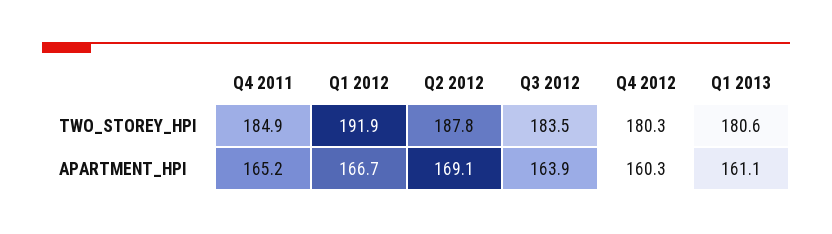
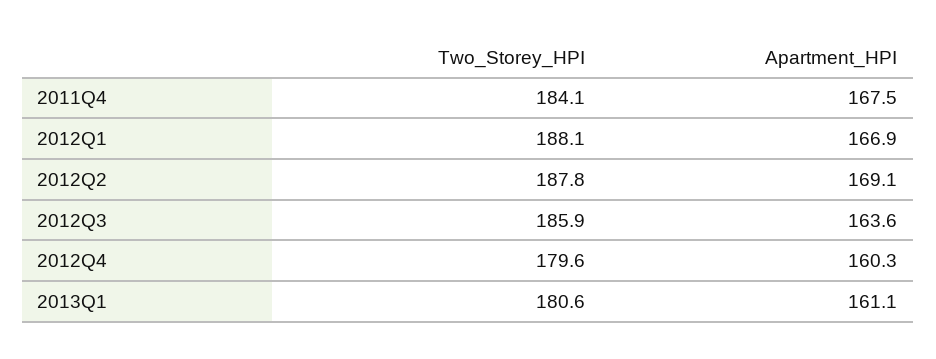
  {
    "Q4 2011": {
-     "TWO_STOREY_HPI": 184.9,
+     "TWO_STOREY_HPI": 184.1,
-     "APARTMENT_HPI": 165.2
+     "APARTMENT_HPI": 167.5
    },
    "Q1 2012": {
-     "TWO_STOREY_HPI": 191.9,
+     "TWO_STOREY_HPI": 188.1,
-     "APARTMENT_HPI": 166.7
+     "APARTMENT_HPI": 166.9
    },
    "Q2 2012": {
      "TWO_STOREY_HPI": 187.8,
      "APARTMENT_HPI": 169.1
    },
    "Q3 2012": {
-     "TWO_STOREY_HPI": 183.5,
+     "TWO_STOREY_HPI": 185.9,
-     "APARTMENT_HPI": 163.9
+     "APARTMENT_HPI": 163.6
    },
    "Q4 2012": {
-     "TWO_STOREY_HPI": 180.3,
+     "TWO_STOREY_HPI": 179.6,
      "APARTMENT_HPI": 160.3
    },
    "Q1 2013": {
      "TWO_STOREY_HPI": 180.6,
      "APARTMENT_HPI": 161.1
    }
  }

